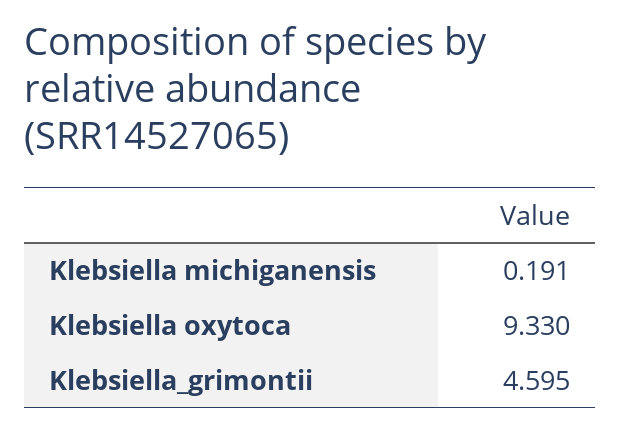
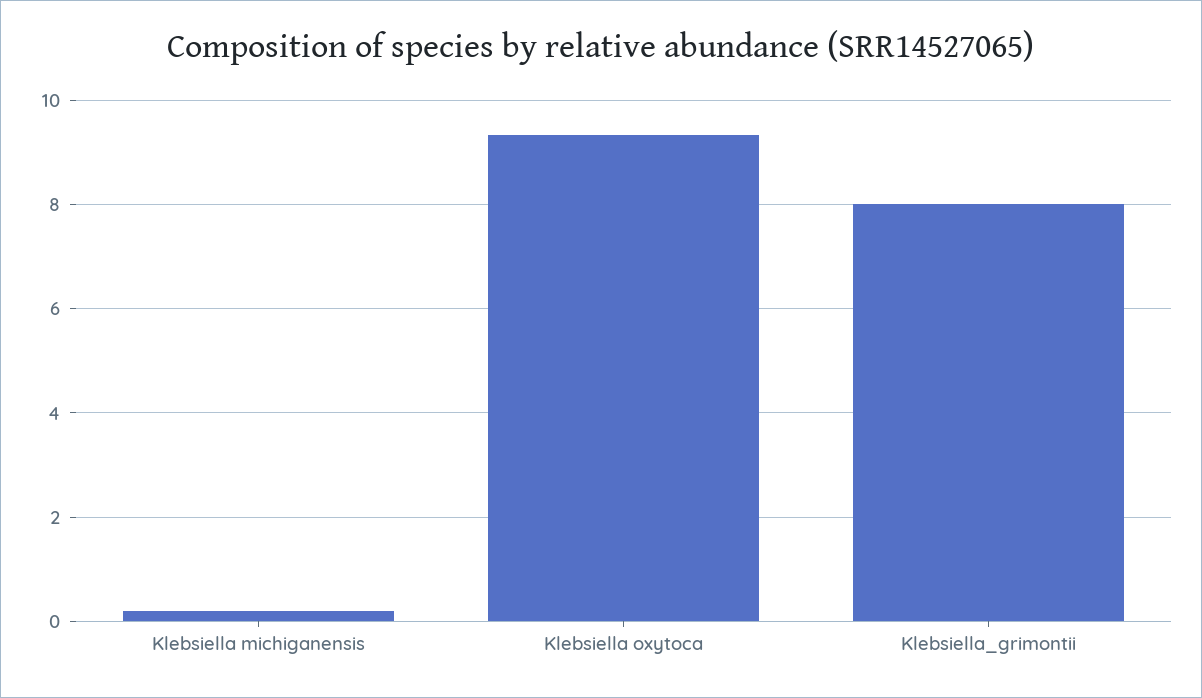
  {
    "Klebsiella michiganensis": 0.191,
    "Klebsiella oxytoca": 9.33,
-   "Klebsiella_grimontii": 4.595
+   "Klebsiella_grimontii": 8
  }

